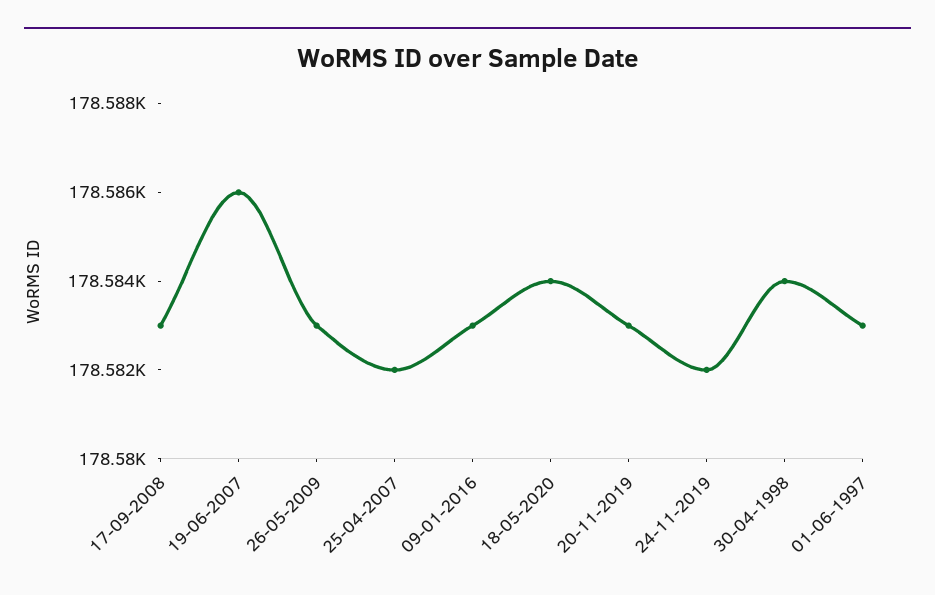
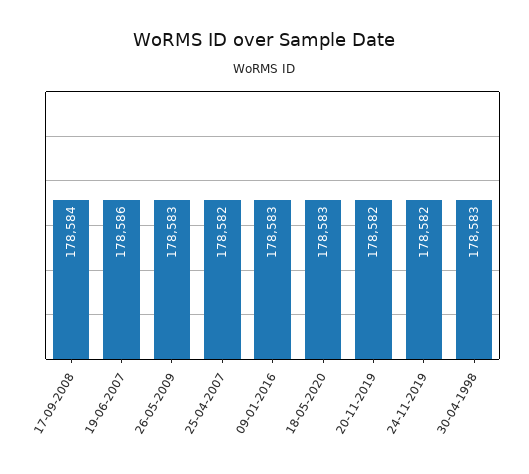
  {
-   "17-09-2008": 178583,
+   "17-09-2008": 178584,
    "19-06-2007": 178586,
    "26-05-2009": 178583,
    "25-04-2007": 178582,
    "09-01-2016": 178583,
-   "18-05-2020": 178584,
+   "18-05-2020": 178583,
-   "20-11-2019": 178583,
+   "20-11-2019": 178582,
    "24-11-2019": 178582,
-   "30-04-1998": 178584,
+   "30-04-1998": 178583
-   "01-06-1997": 178583
  }

